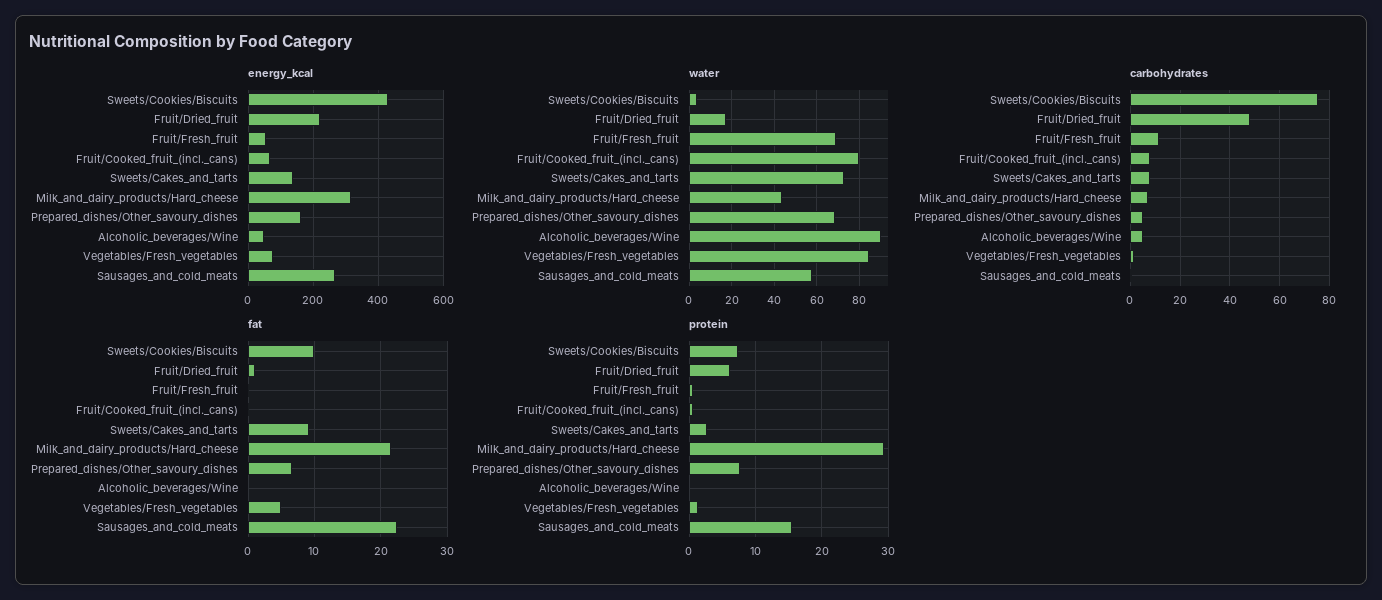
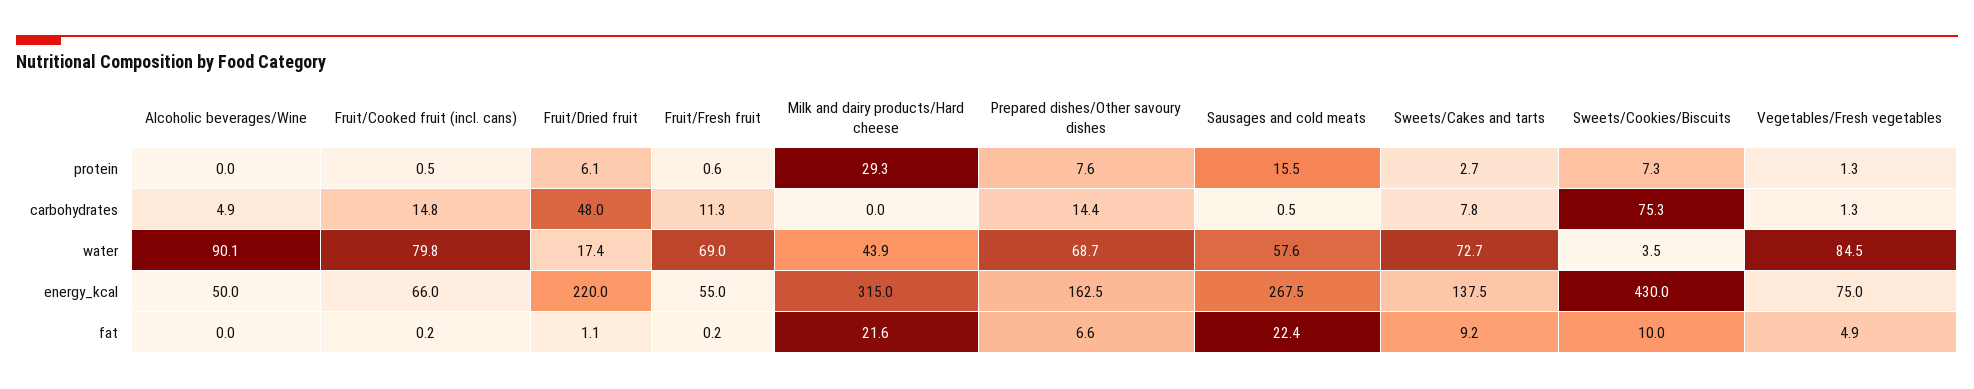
  {
    "energy_kcal": {
      "Sweets/Cookies/Biscuits": 430,
      "Fruit/Dried_fruit": 220,
      "Fruit/Fresh_fruit": 55,
      "Fruit/Cooked_fruit_(incl._cans)": 66,
      "Sweets/Cakes_and_tarts": 137.5,
      "Milk_and_dairy_products/Hard_cheese": 315,
      "Prepared_dishes/Other_savoury_dishes": 162.5,
      "Alcoholic_beverages/Wine": 50,
      "Vegetables/Fresh_vegetables": 75,
      "Sausages_and_cold_meats": 267.5
    },
    "water": {
      "Sweets/Cookies/Biscuits": 3.5,
      "Fruit/Dried_fruit": 17.4,
      "Fruit/Fresh_fruit": 69,
      "Fruit/Cooked_fruit_(incl._cans)": 79.8,
      "Sweets/Cakes_and_tarts": 72.7,
      "Milk_and_dairy_products/Hard_cheese": 43.9,
      "Prepared_dishes/Other_savoury_dishes": 68.7,
      "Alcoholic_beverages/Wine": 90.1,
      "Vegetables/Fresh_vegetables": 84.5,
      "Sausages_and_cold_meats": 57.6
    },
    "carbohydrates": {
      "Sweets/Cookies/Biscuits": 75.3,
      "Fruit/Dried_fruit": 48,
      "Fruit/Fresh_fruit": 11.3,
-     "Fruit/Cooked_fruit_(incl._cans)": 7.5,
+     "Fruit/Cooked_fruit_(incl._cans)": 14.8,
      "Sweets/Cakes_and_tarts": 7.8,
-     "Milk_and_dairy_products/Hard_cheese": 7.5,
+     "Milk_and_dairy_products/Hard_cheese": 0,
-     "Prepared_dishes/Other_savoury_dishes": 5,
+     "Prepared_dishes/Other_savoury_dishes": 14.4,
      "Alcoholic_beverages/Wine": 4.9,
      "Vegetables/Fresh_vegetables": 1.3,
      "Sausages_and_cold_meats": 0.5
    },
    "fat": {
      "Sweets/Cookies/Biscuits": 10,
      "Fruit/Dried_fruit": 1.1,
      "Fruit/Fresh_fruit": 0.2,
      "Fruit/Cooked_fruit_(incl._cans)": 0.2,
      "Sweets/Cakes_and_tarts": 9.2,
      "Milk_and_dairy_products/Hard_cheese": 21.6,
      "Prepared_dishes/Other_savoury_dishes": 6.6,
      "Alcoholic_beverages/Wine": 0,
      "Vegetables/Fresh_vegetables": 4.9,
      "Sausages_and_cold_meats": 22.4
    },
    "protein": {
      "Sweets/Cookies/Biscuits": 7.3,
      "Fruit/Dried_fruit": 6.1,
      "Fruit/Fresh_fruit": 0.6,
      "Fruit/Cooked_fruit_(incl._cans)": 0.5,
      "Sweets/Cakes_and_tarts": 2.7,
      "Milk_and_dairy_products/Hard_cheese": 29.3,
      "Prepared_dishes/Other_savoury_dishes": 7.6,
      "Alcoholic_beverages/Wine": 0,
      "Vegetables/Fresh_vegetables": 1.3,
      "Sausages_and_cold_meats": 15.5
    }
  }

